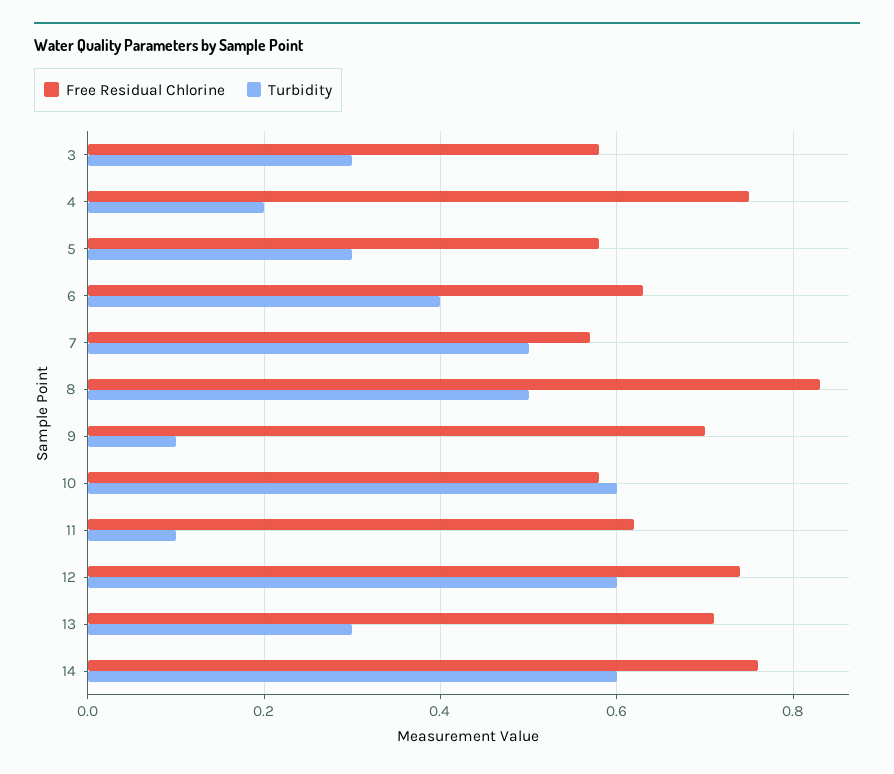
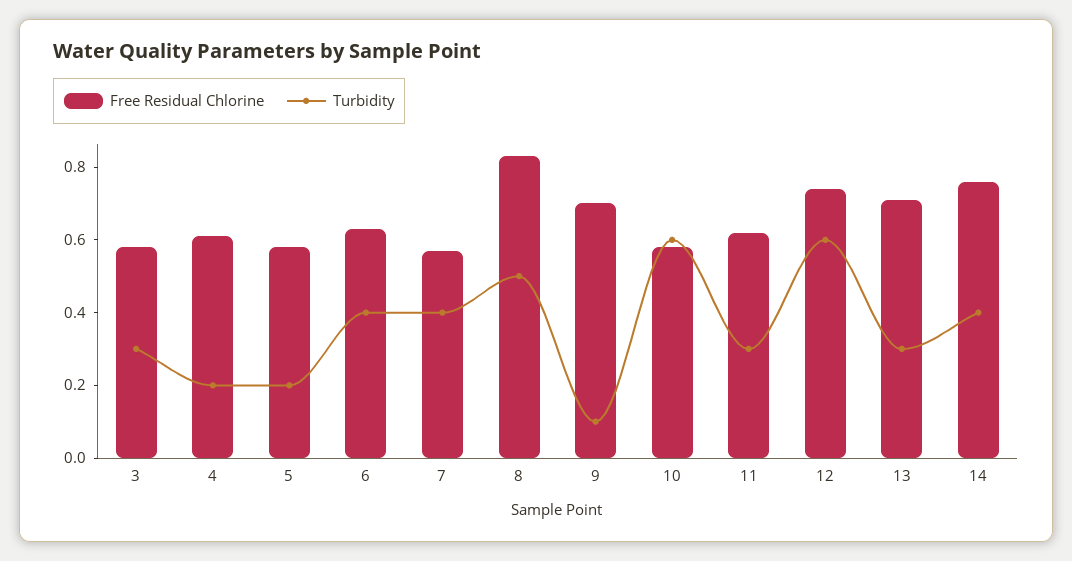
  {
    "Free Residual Chlorine": {
      "3": 0.6,
-     "4": 0.75,
+     "4": 0.6,
      "5": 0.6,
      "6": 0.65,
      "7": 0.55,
      "8": 0.85,
      "9": 0.7,
      "10": 0.6,
      "11": 0.6,
      "12": 0.75,
      "13": 0.7,
      "14": 0.75
    },
    "Turbidity": {
      "3": 0.3,
      "4": 0.2,
-     "5": 0.3,
+     "5": 0.2,
      "6": 0.4,
-     "7": 0.5,
+     "7": 0.4,
      "8": 0.5,
      "9": 0.1,
      "10": 0.6,
-     "11": 0.1,
+     "11": 0.3,
      "12": 0.6,
      "13": 0.3,
-     "14": 0.6
+     "14": 0.4
    }
  }

